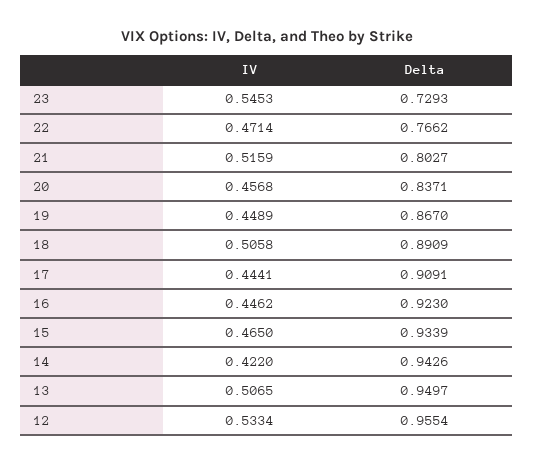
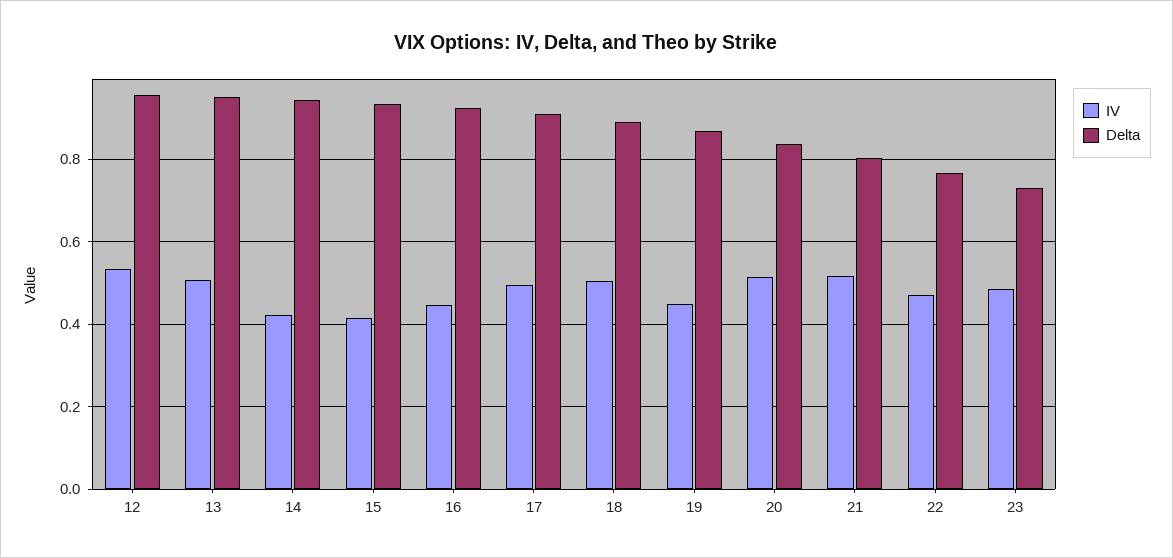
  {
    "IV": {
-     "23": 0.5453,
+     "23": 0.48,
      "22": 0.4714,
      "21": 0.5159,
-     "20": 0.4568,
+     "20": 0.52,
      "19": 0.4489,
      "18": 0.5058,
-     "17": 0.4441,
+     "17": 0.5,
      "16": 0.4462,
-     "15": 0.465,
+     "15": 0.42,
      "14": 0.422,
      "13": 0.5065,
      "12": 0.5334
    },
    "Delta": {
      "23": 0.7293,
      "22": 0.7662,
      "21": 0.8027,
      "20": 0.8371,
      "19": 0.867,
      "18": 0.8909,
      "17": 0.9091,
      "16": 0.923,
      "15": 0.9339,
      "14": 0.9426,
      "13": 0.9497,
      "12": 0.9554
    }
  }

